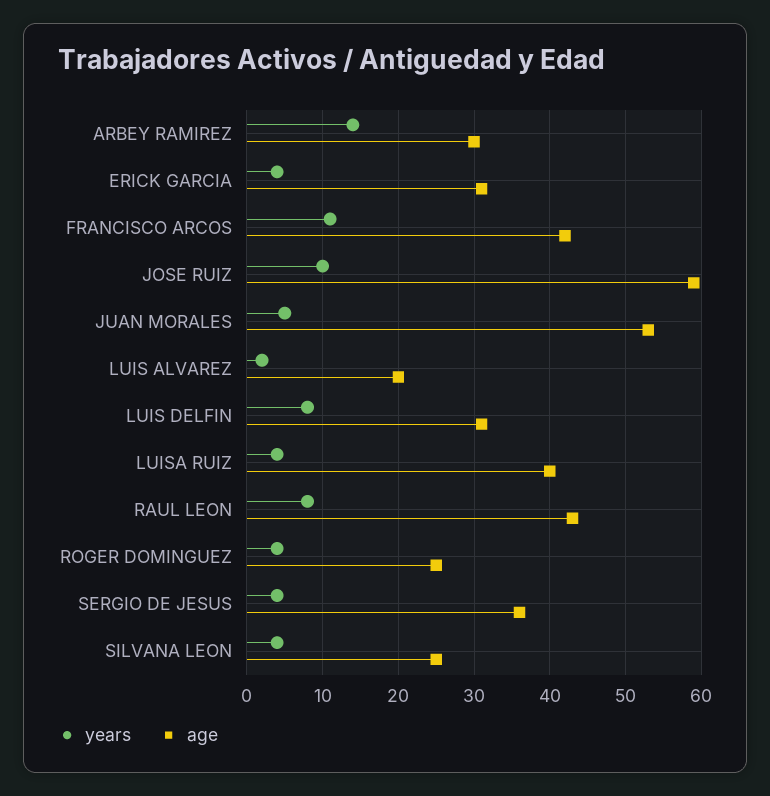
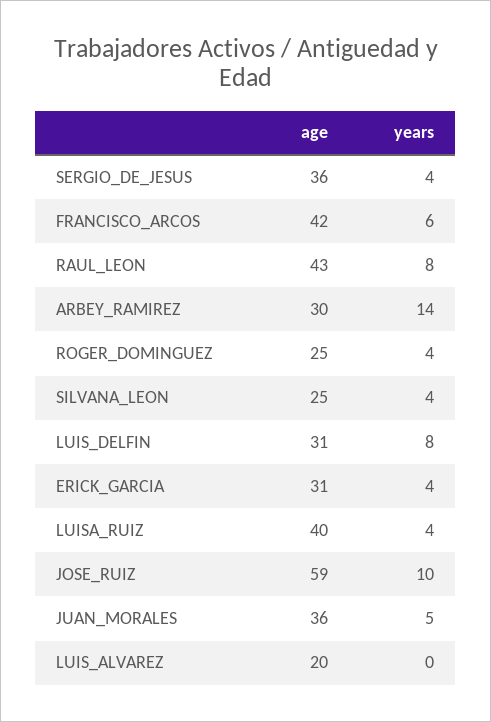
  {
    "years": {
      "ARBEY RAMIREZ": 14,
      "ERICK GARCIA": 4,
-     "FRANCISCO ARCOS": 11,
+     "FRANCISCO ARCOS": 6,
      "JOSE RUIZ": 10,
      "JUAN MORALES": 5,
-     "LUIS ALVAREZ": 2,
+     "LUIS ALVAREZ": 0,
      "LUIS DELFIN": 8,
      "LUISA RUIZ": 4,
      "RAUL LEON": 8,
      "ROGER DOMINGUEZ": 4,
      "SERGIO DE JESUS": 4,
      "SILVANA LEON": 4
    },
    "age": {
      "ARBEY RAMIREZ": 30,
      "ERICK GARCIA": 31,
      "FRANCISCO ARCOS": 42,
      "JOSE RUIZ": 59,
-     "JUAN MORALES": 53,
+     "JUAN MORALES": 36,
      "LUIS ALVAREZ": 20,
      "LUIS DELFIN": 31,
      "LUISA RUIZ": 40,
      "RAUL LEON": 43,
      "ROGER DOMINGUEZ": 25,
      "SERGIO DE JESUS": 36,
      "SILVANA LEON": 25
    }
  }

